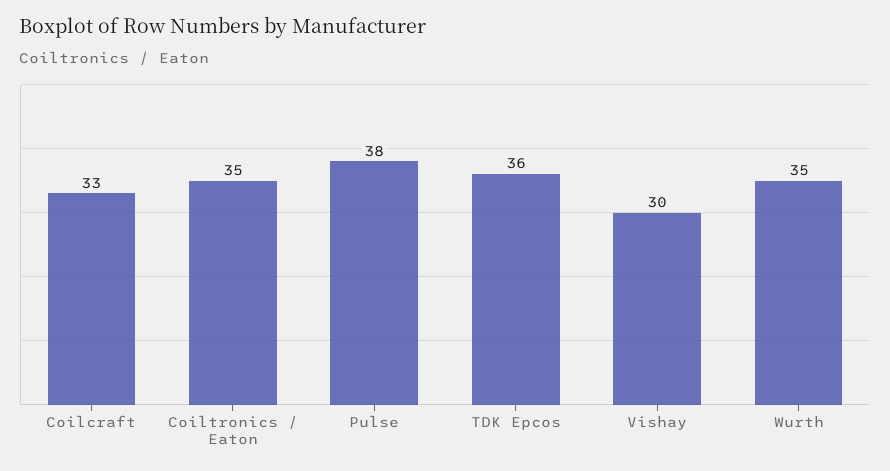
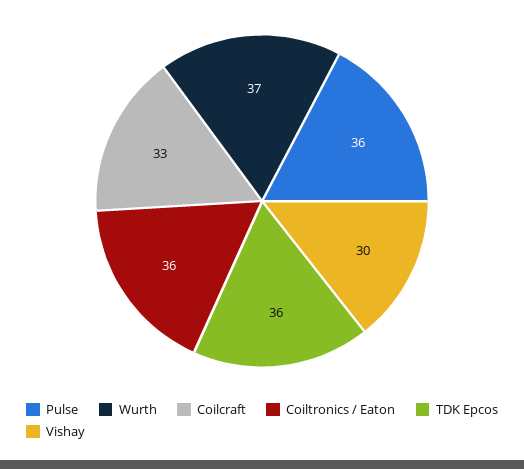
  {
    "Coilcraft": 33,
-   "Coiltronics / Eaton": 35,
+   "Coiltronics / Eaton": 36,
-   "Pulse": 38,
+   "Pulse": 36,
    "TDK Epcos": 36,
    "Vishay": 30,
-   "Wurth": 35
+   "Wurth": 37
  }

